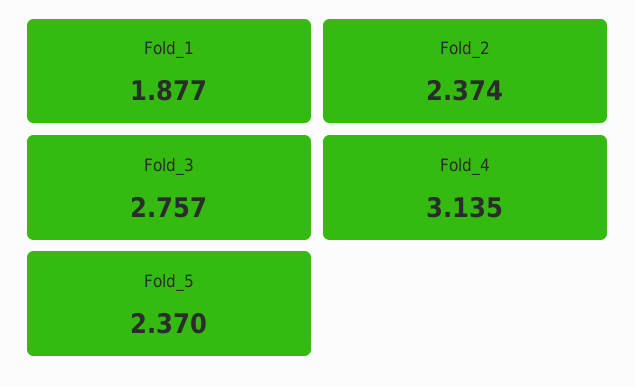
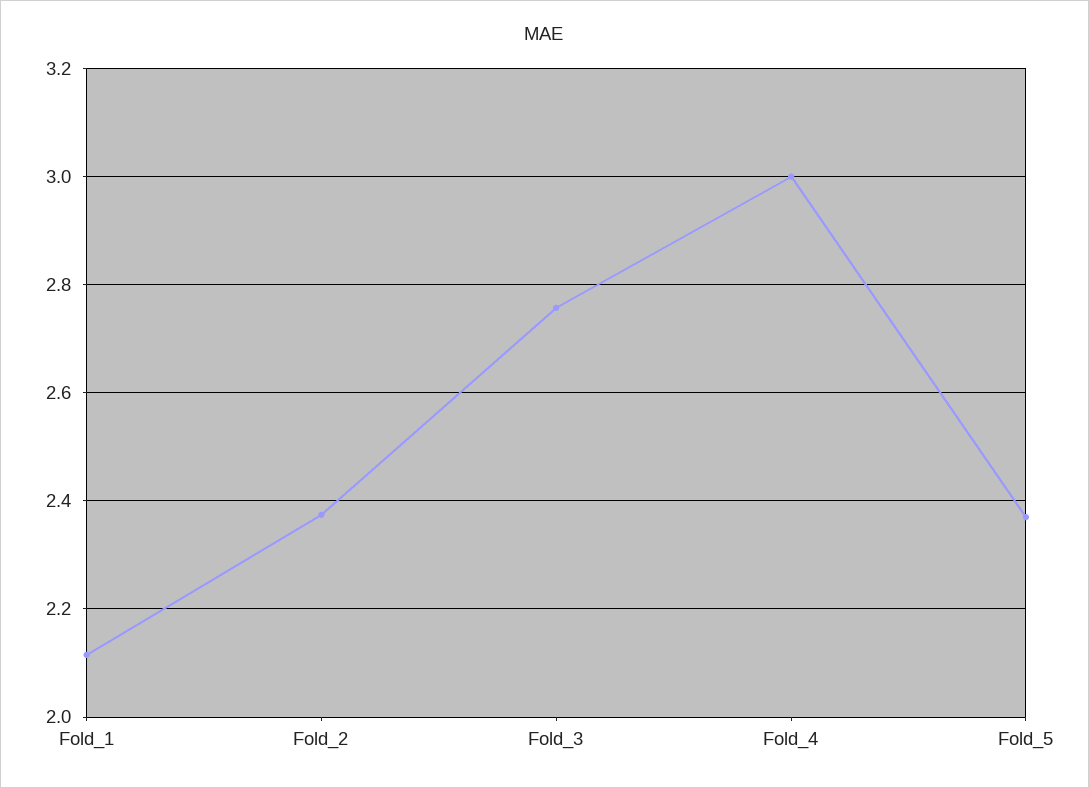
  {
-   "Fold_1": 1.877,
+   "Fold_1": 2.12,
    "Fold_2": 2.374,
    "Fold_3": 2.757,
-   "Fold_4": 3.135,
+   "Fold_4": 3,
    "Fold_5": 2.37
  }

